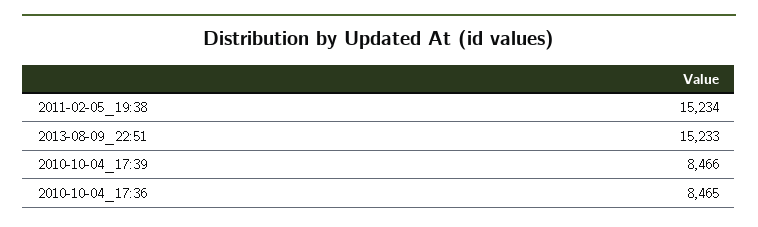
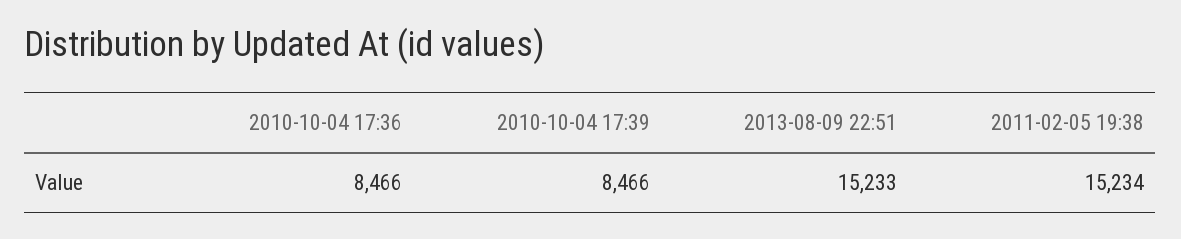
  {
    "2011-02-05_19:38": 15234,
    "2013-08-09_22:51": 15233,
    "2010-10-04_17:39": 8466,
-   "2010-10-04_17:36": 8465
+   "2010-10-04_17:36": 8466
  }

